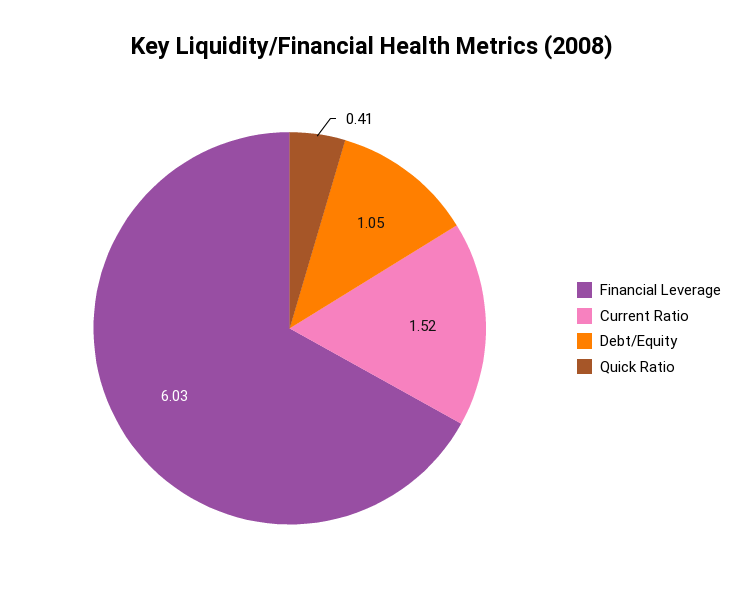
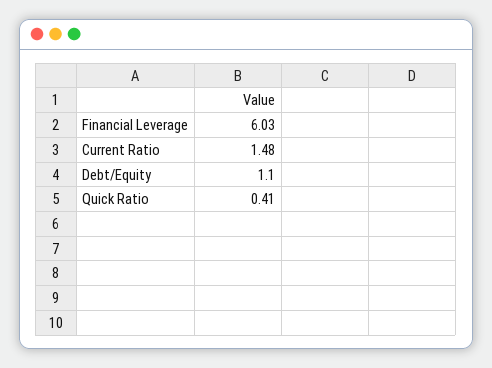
  {
    "Financial Leverage": 6.03,
-   "Current Ratio": 1.52,
+   "Current Ratio": 1.48,
-   "Debt/Equity": 1.05,
+   "Debt/Equity": 1.1,
    "Quick Ratio": 0.41
  }

